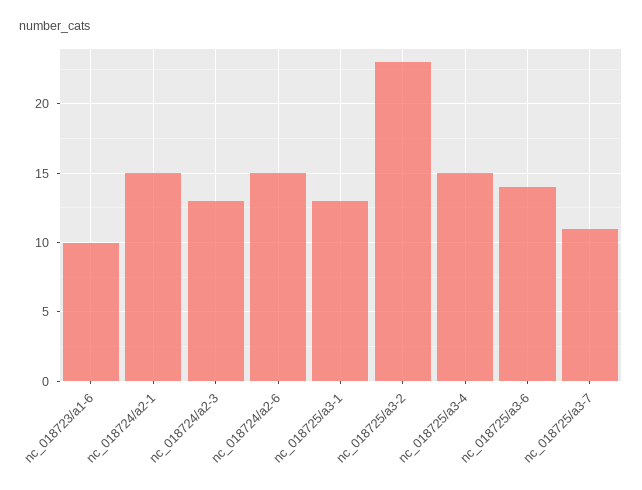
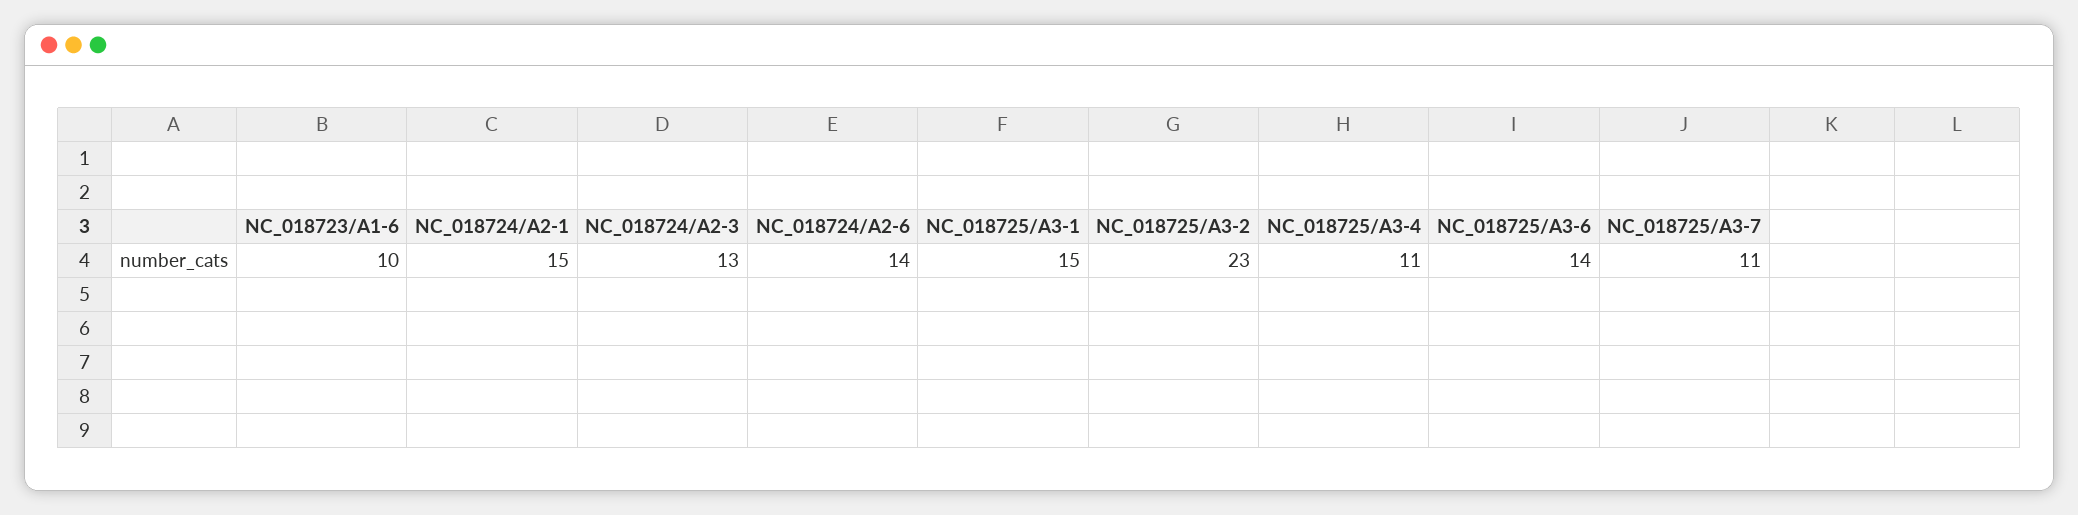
  {
    "nc_018723/a1-6": 10,
    "nc_018724/a2-1": 15,
    "nc_018724/a2-3": 13,
-   "nc_018724/a2-6": 15,
+   "nc_018724/a2-6": 14,
-   "nc_018725/a3-1": 13,
+   "nc_018725/a3-1": 15,
    "nc_018725/a3-2": 23,
-   "nc_018725/a3-4": 15,
+   "nc_018725/a3-4": 11,
    "nc_018725/a3-6": 14,
    "nc_018725/a3-7": 11
  }

